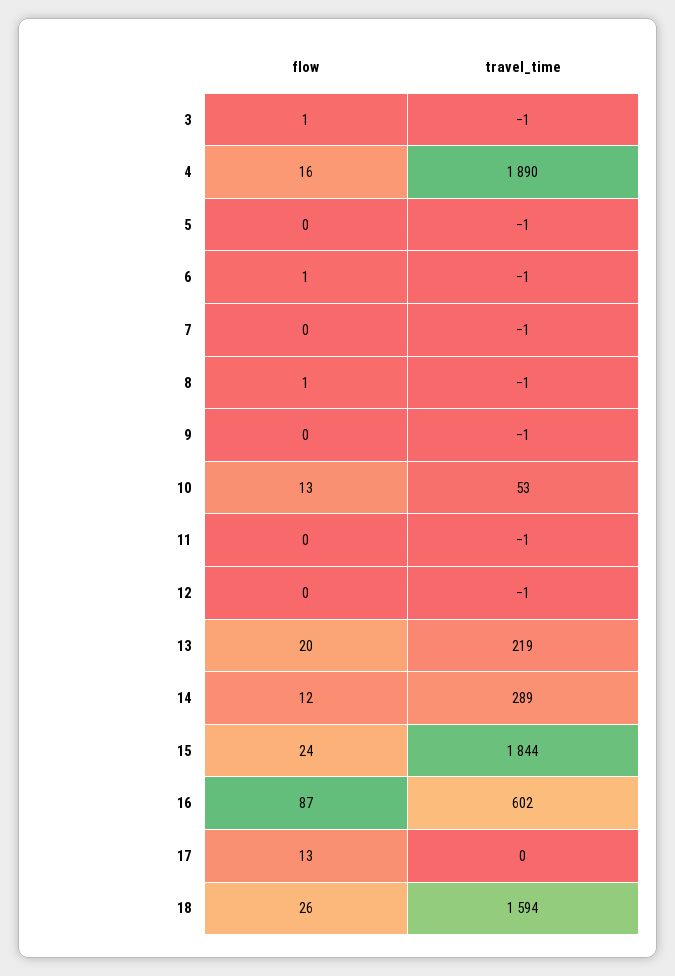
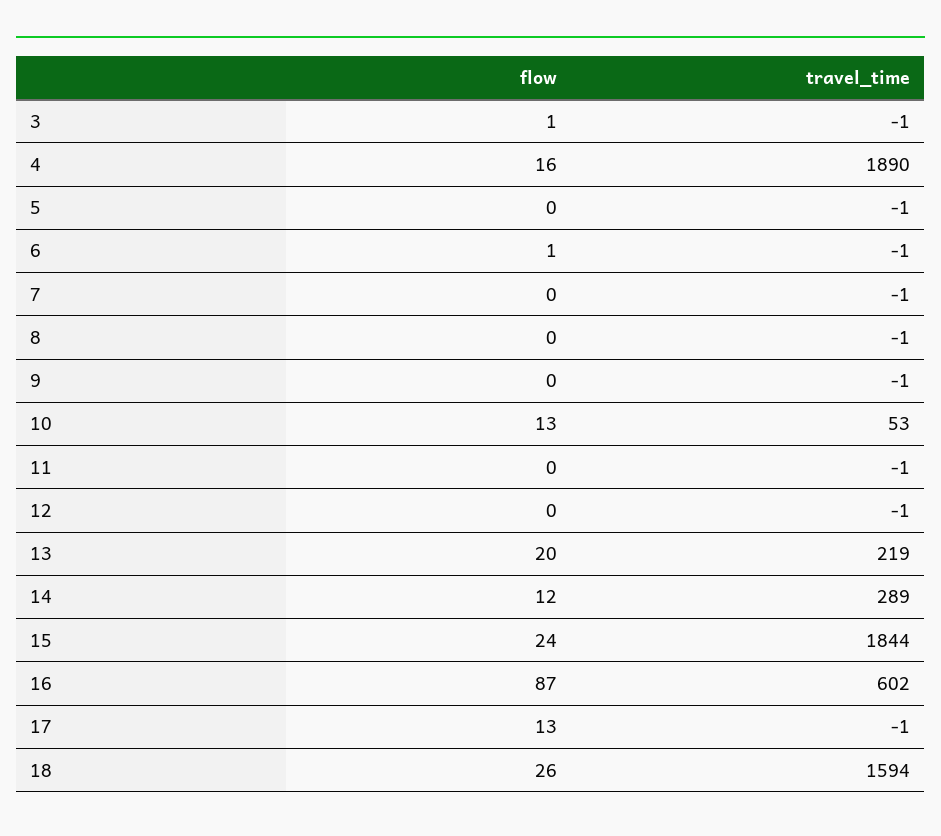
  {
    "flow": {
      "3": 1,
      "4": 16,
      "5": 0,
      "6": 1,
      "7": 0,
-     "8": 1,
+     "8": 0,
      "9": 0,
      "10": 13,
      "11": 0,
      "12": 0,
      "13": 20,
      "14": 12,
      "15": 24,
      "16": 87,
      "17": 13,
      "18": 26
    },
    "travel_time": {
      "3": -1,
      "4": 1890,
      "5": -1,
      "6": -1,
      "7": -1,
      "8": -1,
      "9": -1,
      "10": 53,
      "11": -1,
      "12": -1,
      "13": 219,
      "14": 289,
      "15": 1844,
      "16": 602,
-     "17": 0,
+     "17": -1,
      "18": 1594
    }
  }

